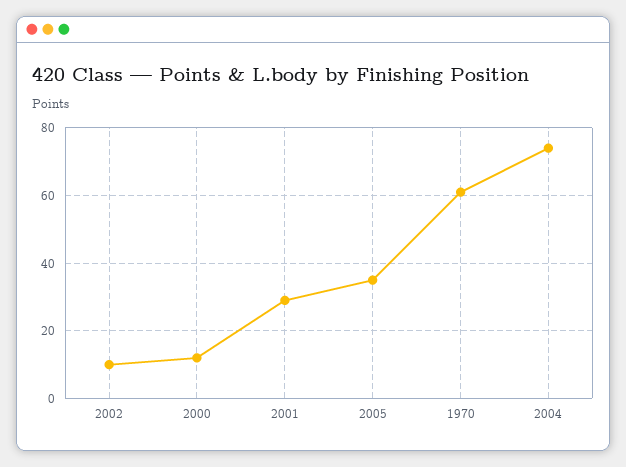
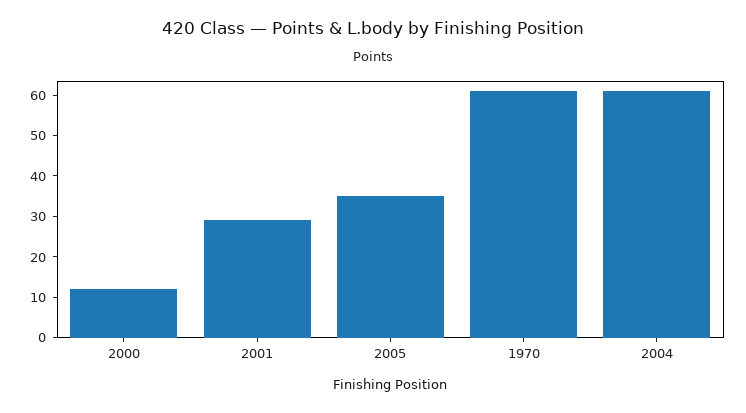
  {
-   "2002": 10,
    "2000": 10,
    "2001": 30,
    "2005": 35,
    "1970": 60,
-   "2004": 75
+   "2004": 60
  }

